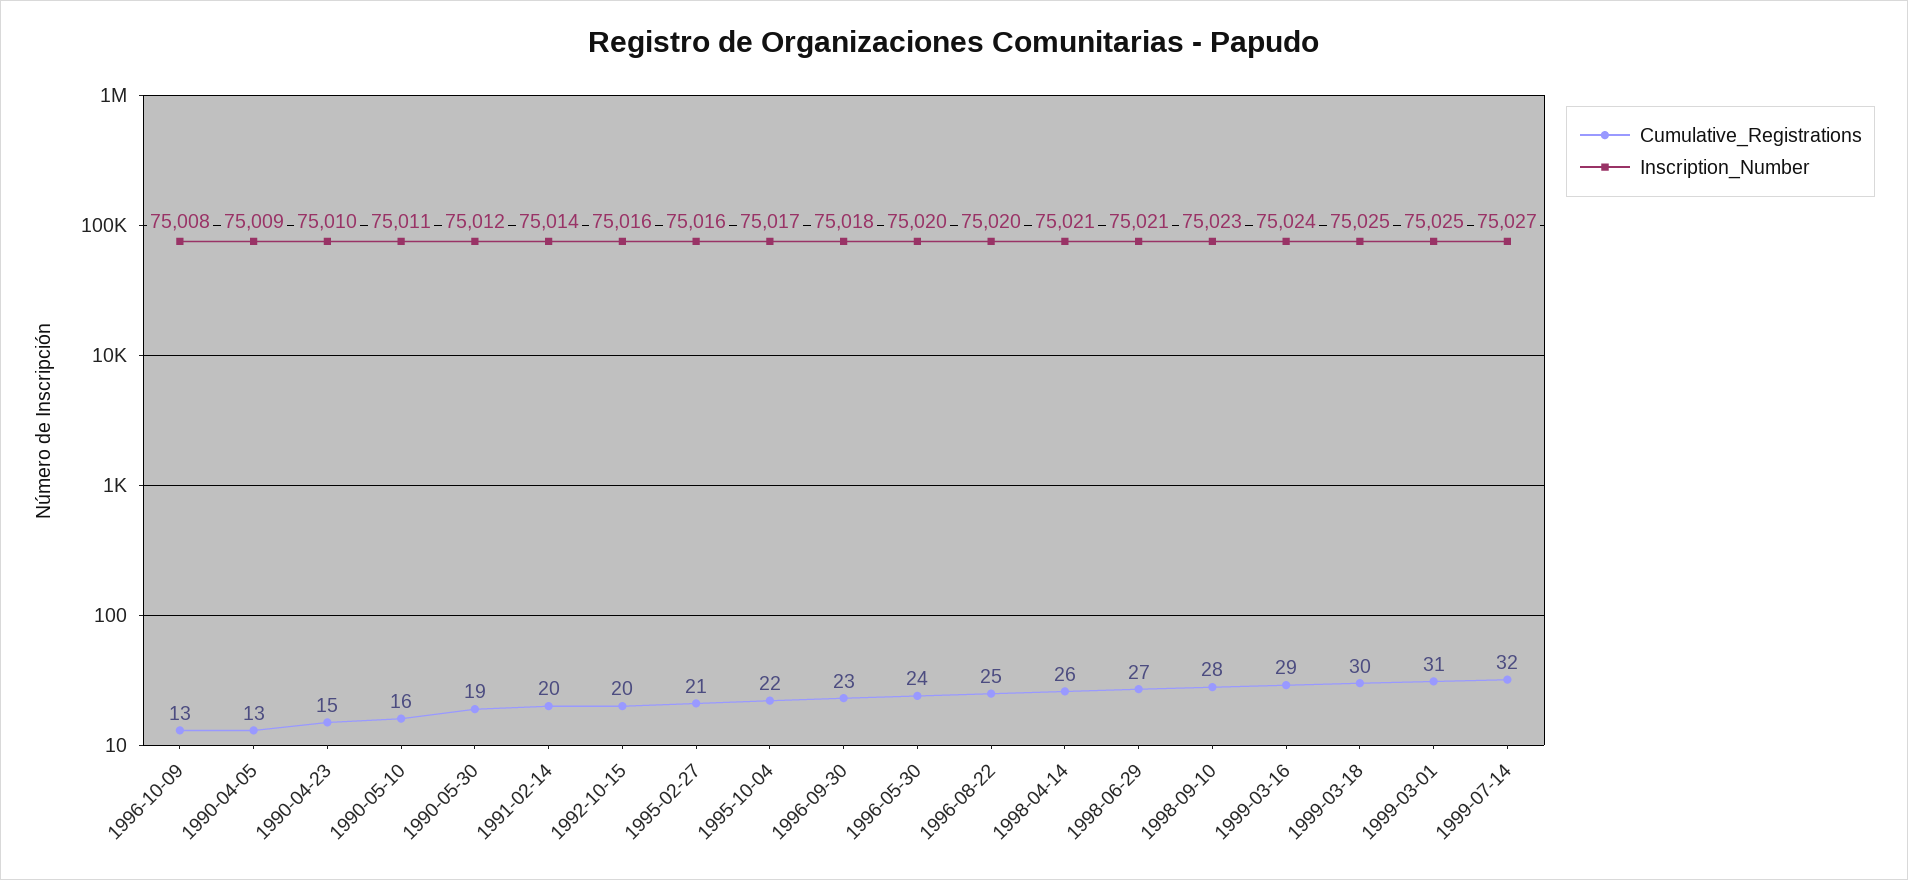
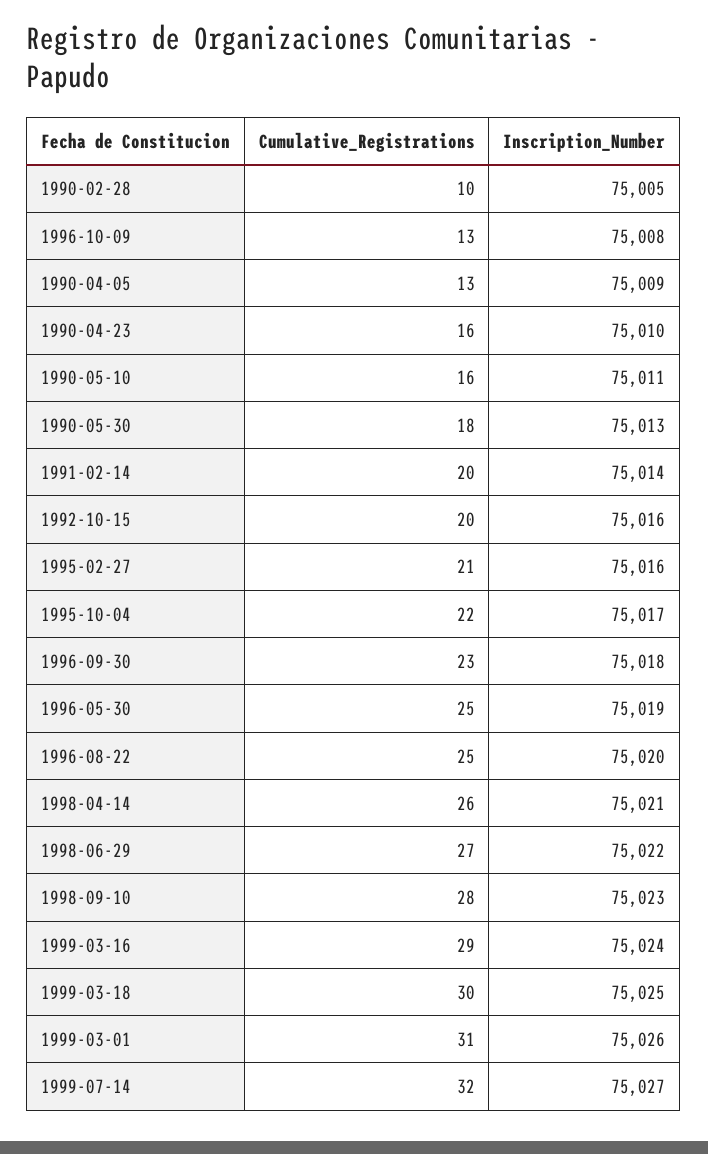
  {
    "Cumulative_Registrations": {
      "1996-10-09": 13,
      "1990-04-05": 13,
-     "1990-04-23": 15,
+     "1990-04-23": 16,
      "1990-05-10": 16,
-     "1990-05-30": 19,
+     "1990-05-30": 18,
      "1991-02-14": 20,
      "1992-10-15": 20,
      "1995-02-27": 21,
      "1995-10-04": 22,
      "1996-09-30": 23,
-     "1996-05-30": 24,
+     "1996-05-30": 25,
      "1996-08-22": 25,
      "1998-04-14": 26,
      "1998-06-29": 27,
      "1998-09-10": 28,
      "1999-03-16": 29,
      "1999-03-18": 30,
      "1999-03-01": 31,
-     "1999-07-14": 32
+     "1999-07-14": 32,
+     "1990-02-28": 10
    },
    "Inscription_Number": {
      "1996-10-09": 75008,
      "1990-04-05": 75009,
      "1990-04-23": 75010,
      "1990-05-10": 75011,
-     "1990-05-30": 75012,
+     "1990-05-30": 75013,
      "1991-02-14": 75014,
      "1992-10-15": 75016,
      "1995-02-27": 75016,
      "1995-10-04": 75017,
      "1996-09-30": 75018,
-     "1996-05-30": 75020,
+     "1996-05-30": 75019,
      "1996-08-22": 75020,
      "1998-04-14": 75021,
-     "1998-06-29": 75021,
+     "1998-06-29": 75022,
      "1998-09-10": 75023,
      "1999-03-16": 75024,
      "1999-03-18": 75025,
-     "1999-03-01": 75025,
+     "1999-03-01": 75026,
-     "1999-07-14": 75027
+     "1999-07-14": 75027,
+     "1990-02-28": 75005
    }
  }

